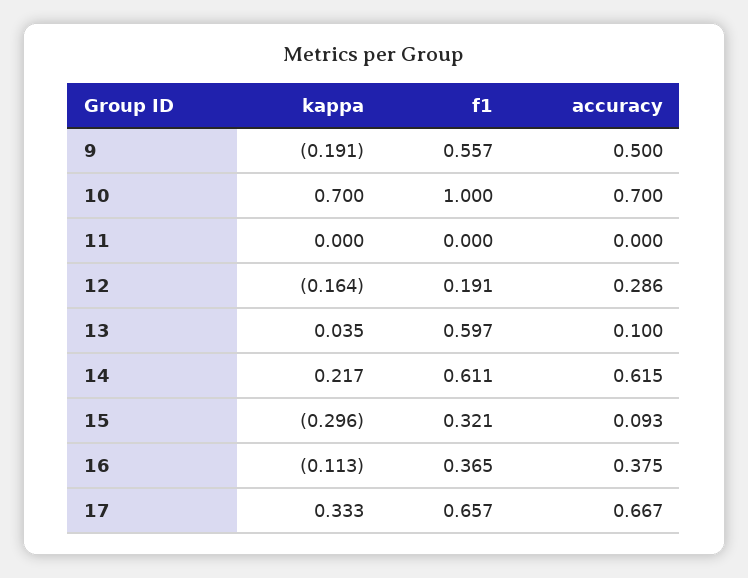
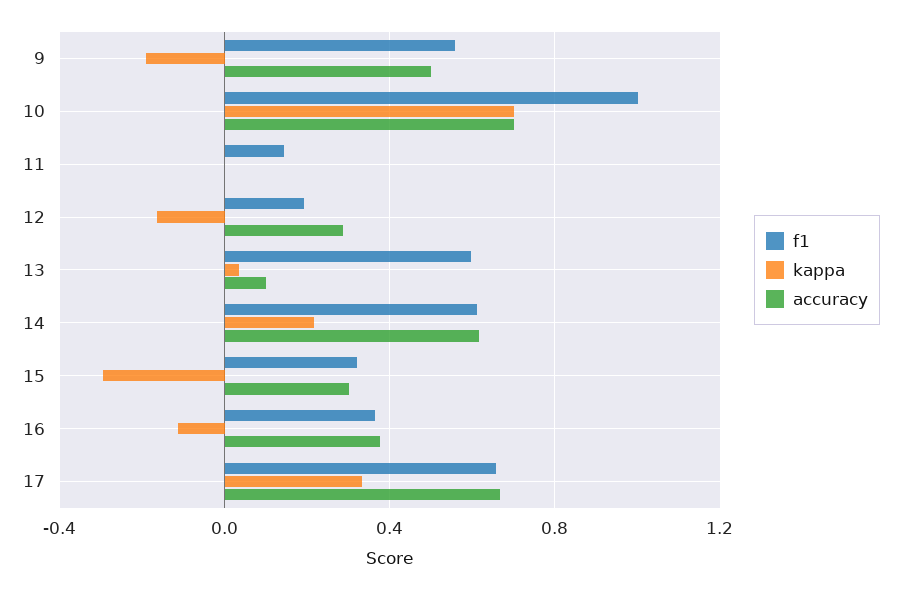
  {
    "kappa": {
      "9": -0.191,
      "10": 0.7,
      "11": 0,
      "12": -0.164,
      "13": 0.035,
      "14": 0.217,
      "15": -0.296,
      "16": -0.113,
      "17": 0.333
    },
    "f1": {
      "9": 0.557,
      "10": 1,
-     "11": 0,
+     "11": 0.15,
      "12": 0.191,
      "13": 0.597,
      "14": 0.611,
      "15": 0.321,
      "16": 0.365,
      "17": 0.657
    },
    "accuracy": {
      "9": 0.5,
      "10": 0.7,
      "11": 0,
      "12": 0.286,
      "13": 0.1,
      "14": 0.615,
-     "15": 0.093,
+     "15": 0.3,
      "16": 0.375,
      "17": 0.667
    }
  }

